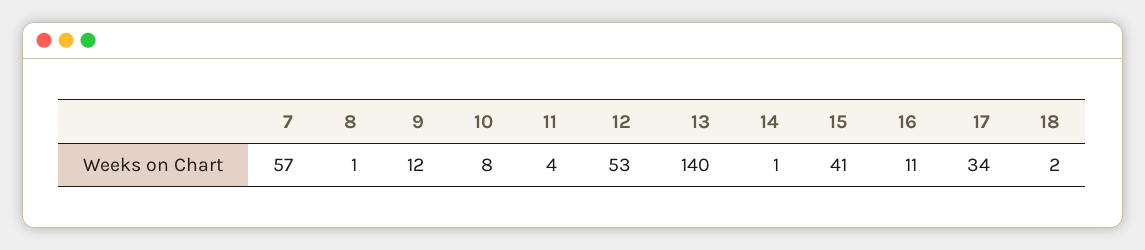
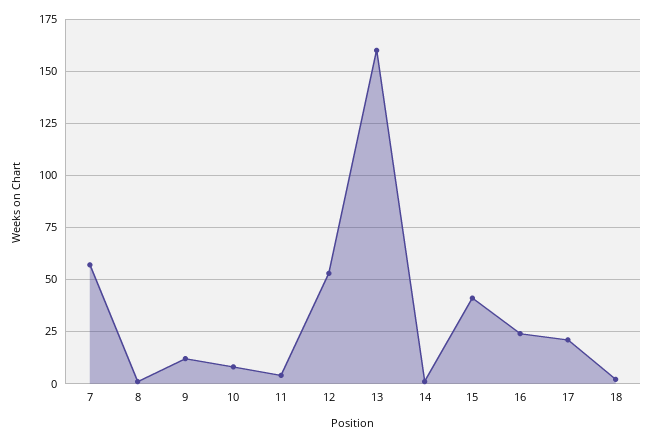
  {
    "7": 57,
    "8": 1,
    "9": 12,
    "10": 8,
    "11": 4,
    "12": 53,
-   "13": 140,
+   "13": 160,
    "14": 1,
    "15": 41,
-   "16": 11,
+   "16": 25,
-   "17": 34,
+   "17": 20,
    "18": 2
  }

